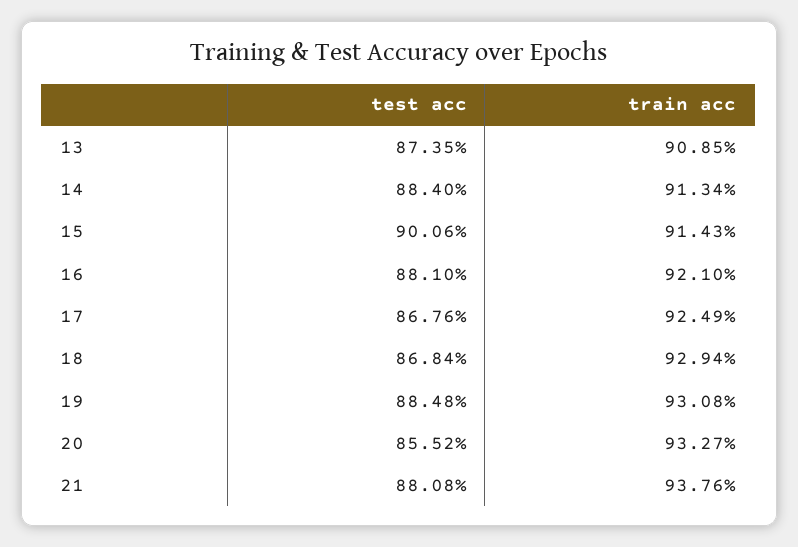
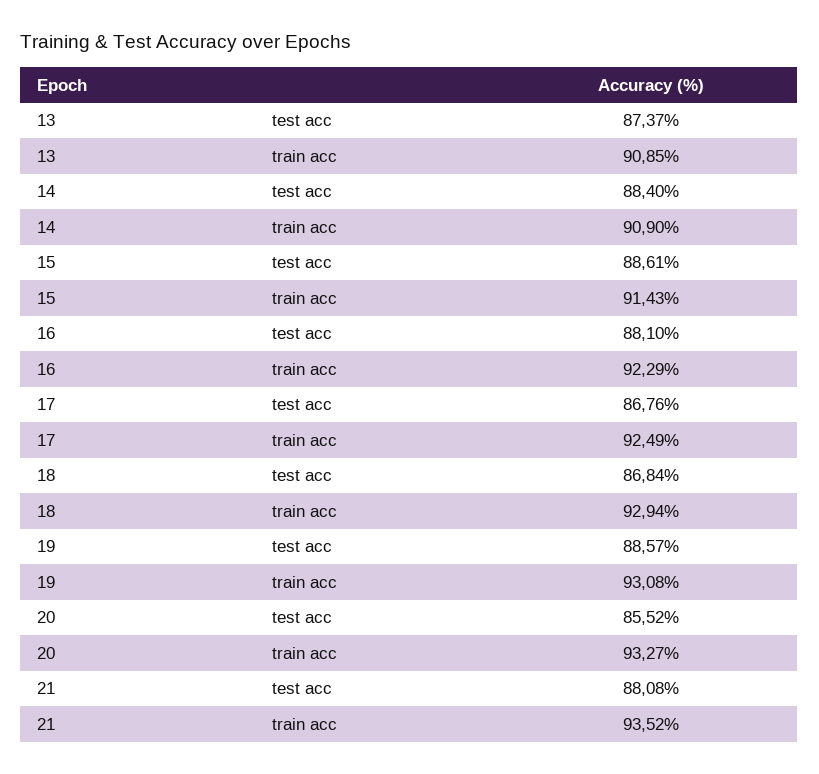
  {
    "test acc": {
-     "13": 87.35,
+     "13": 87.37,
      "14": 88.4,
-     "15": 90.06,
+     "15": 88.61,
      "16": 88.1,
      "17": 86.76,
      "18": 86.84,
-     "19": 88.48,
+     "19": 88.57,
      "20": 85.52,
      "21": 88.08
    },
    "train acc": {
      "13": 90.85,
-     "14": 91.34,
+     "14": 90.9,
      "15": 91.43,
-     "16": 92.1,
+     "16": 92.29,
      "17": 92.49,
      "18": 92.94,
      "19": 93.08,
      "20": 93.27,
-     "21": 93.76
+     "21": 93.52
    }
  }

